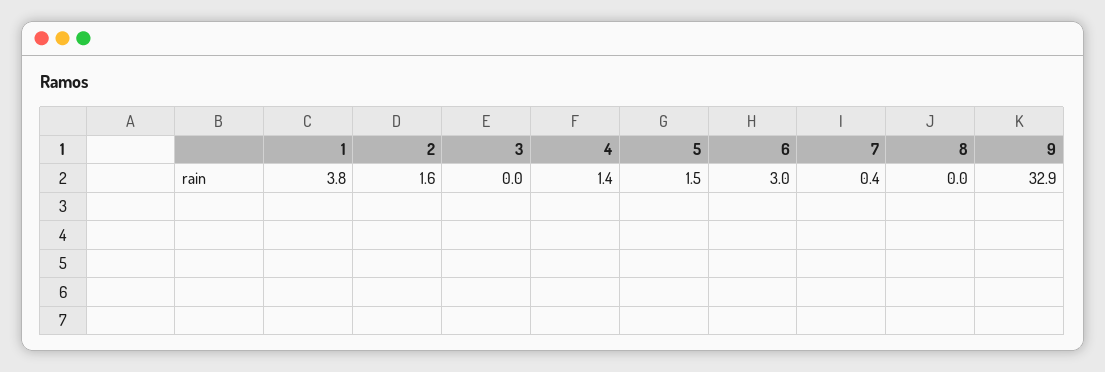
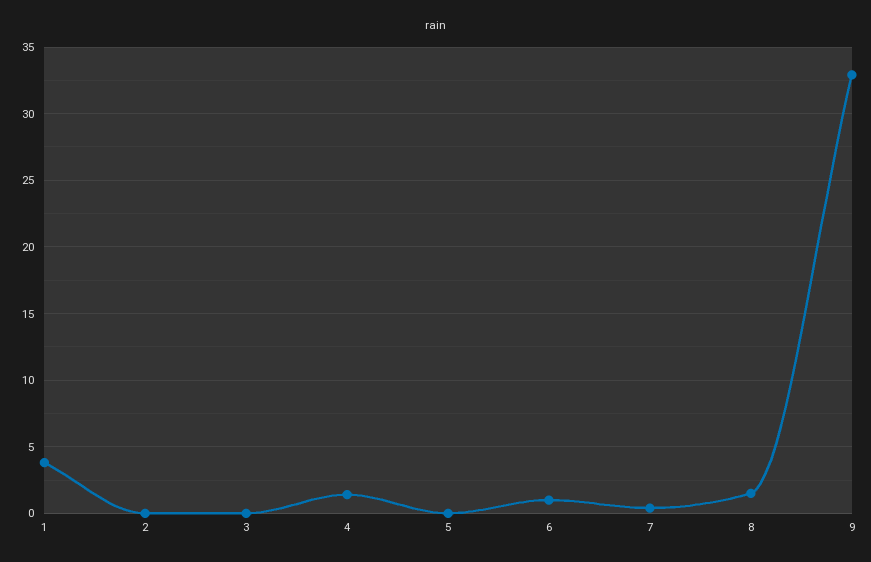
  {
    "1": 3.8,
-   "2": 1.6,
+   "2": 0,
    "3": 0,
    "4": 1.4,
-   "5": 1.5,
+   "5": 0,
-   "6": 3,
+   "6": 1,
    "7": 0.4,
-   "8": 0,
+   "8": 1.5,
    "9": 32.9
  }

